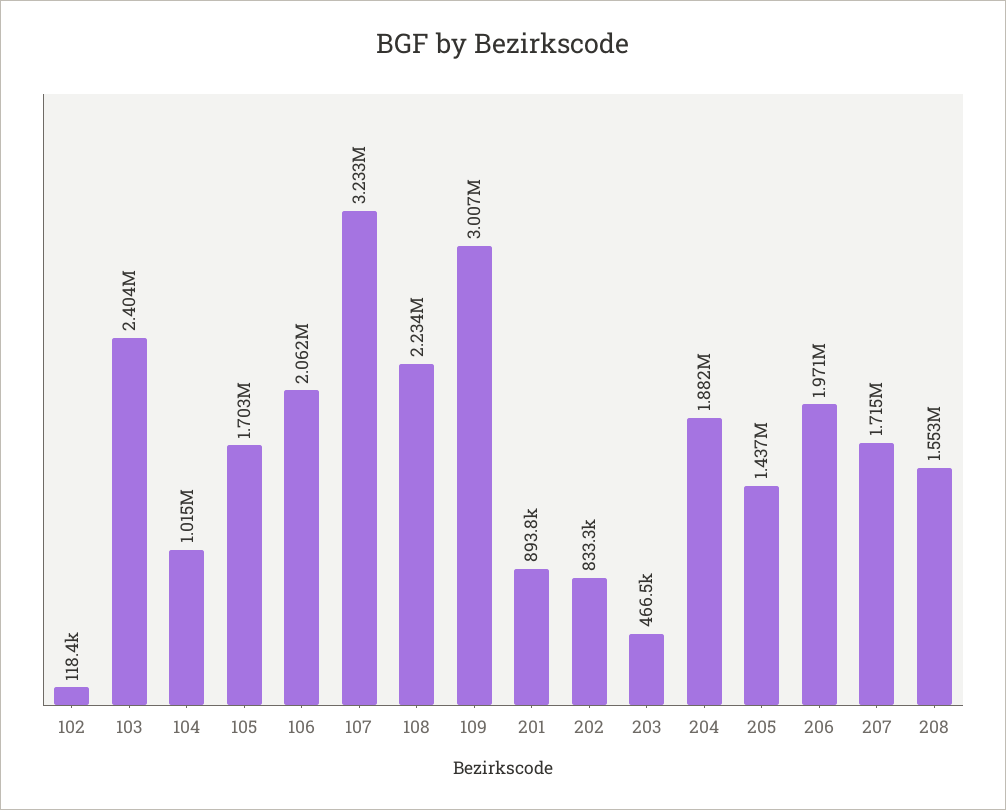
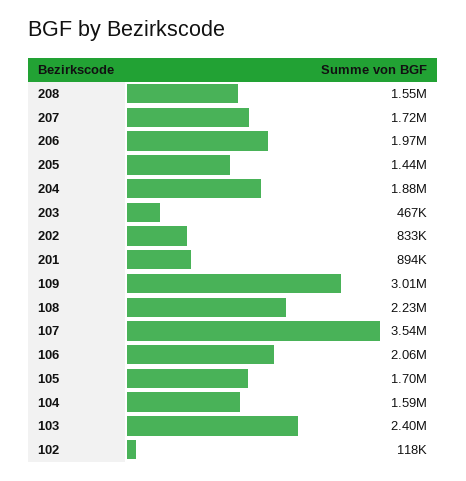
  {
    "102": 118400,
    "103": 2404000,
-   "104": 1015000,
+   "104": 1590000,
    "105": 1703000,
    "106": 2062000,
-   "107": 3233000,
+   "107": 3540000,
    "108": 2234000,
    "109": 3007000,
    "201": 893800,
    "202": 833300,
    "203": 466500,
    "204": 1882000,
    "205": 1437000,
    "206": 1971000,
    "207": 1715000,
    "208": 1553000
  }

